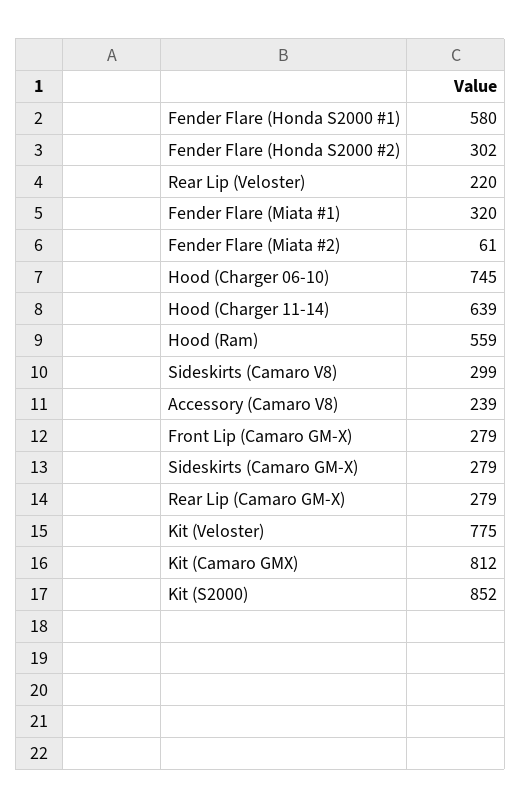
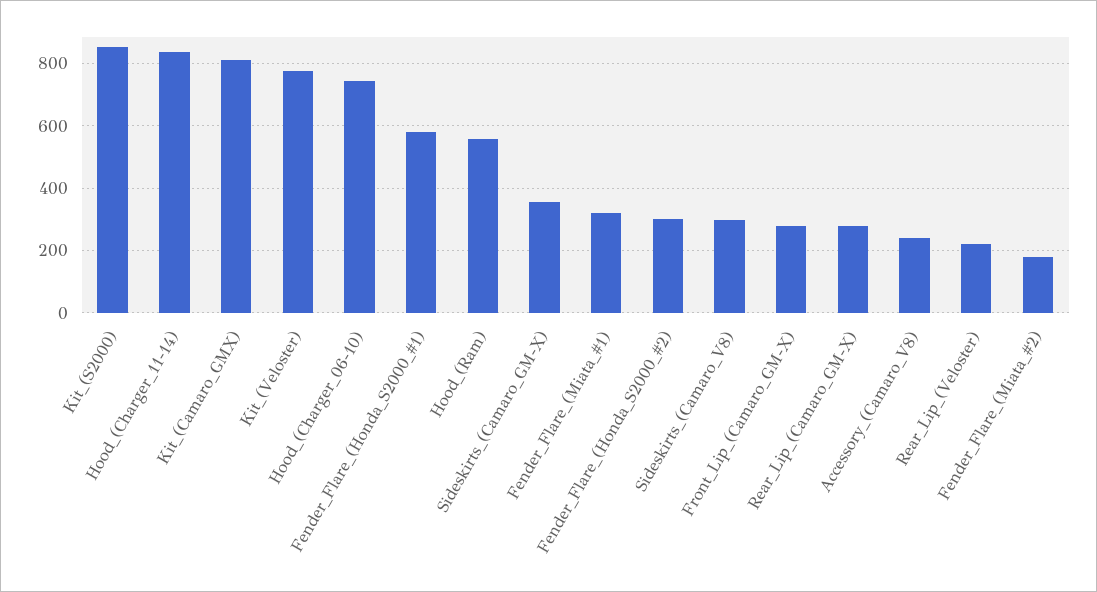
  {
    "Fender Flare (Honda S2000 #1)": 580,
    "Fender Flare (Honda S2000 #2)": 302,
    "Rear Lip (Veloster)": 220,
    "Fender Flare (Miata #1)": 320,
-   "Fender Flare (Miata #2)": 61,
+   "Fender Flare (Miata #2)": 180,
    "Hood (Charger 06-10)": 745,
-   "Hood (Charger 11-14)": 639,
+   "Hood (Charger 11-14)": 840,
    "Hood (Ram)": 559,
    "Sideskirts (Camaro V8)": 299,
    "Accessory (Camaro V8)": 239,
    "Front Lip (Camaro GM-X)": 279,
-   "Sideskirts (Camaro GM-X)": 279,
+   "Sideskirts (Camaro GM-X)": 360,
    "Rear Lip (Camaro GM-X)": 279,
    "Kit (Veloster)": 775,
    "Kit (Camaro GMX)": 812,
    "Kit (S2000)": 852
  }

